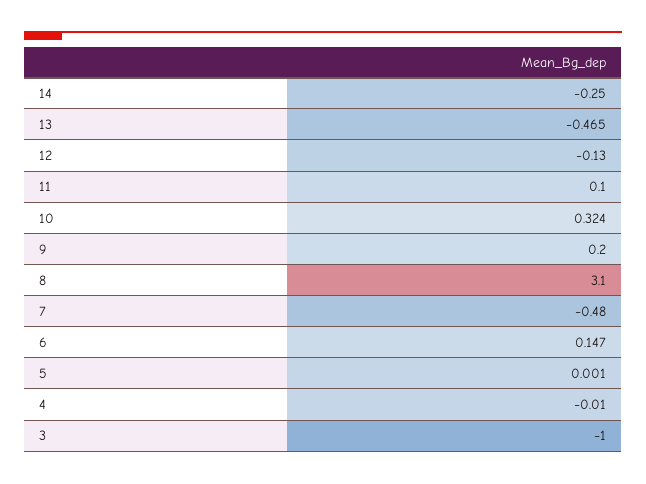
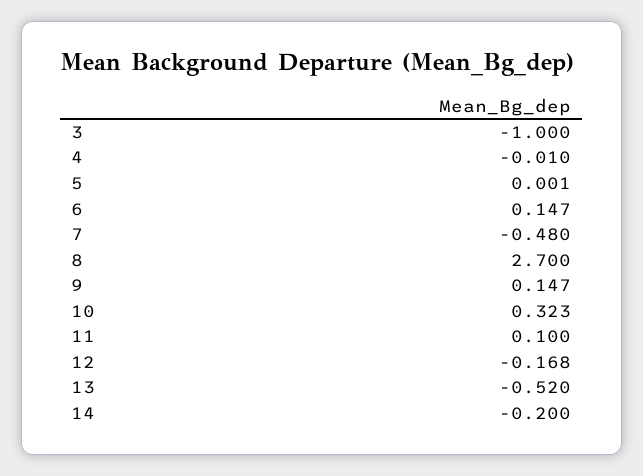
  {
-   "14": -0.25,
+   "14": -0.2,
-   "13": -0.465,
+   "13": -0.52,
-   "12": -0.13,
+   "12": -0.168,
    "11": 0.1,
-   "10": 0.324,
+   "10": 0.323,
-   "9": 0.2,
+   "9": 0.147,
-   "8": 3.1,
+   "8": 2.7,
    "7": -0.48,
    "6": 0.147,
    "5": 0.001,
    "4": -0.01,
    "3": -1
  }

